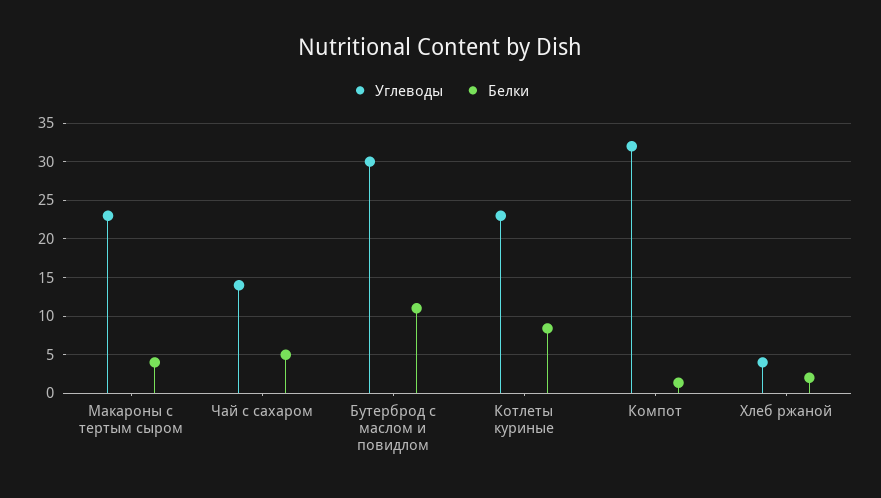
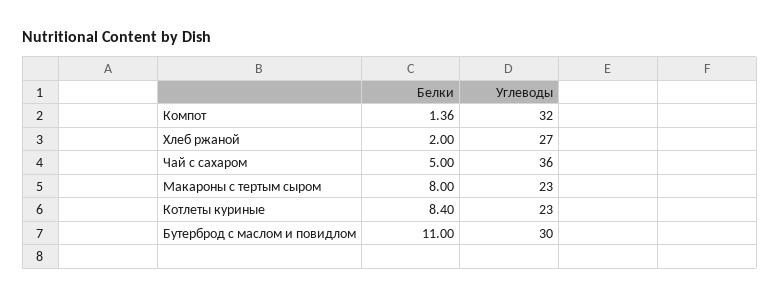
  {
    "Углеводы": {
      "Макароны с тертым сыром": 23,
-     "Чай с сахаром": 14,
+     "Чай с сахаром": 36,
      "Бутерброд с маслом и повидлом": 30,
      "Котлеты куриные": 23,
      "Компот": 32,
-     "Хлеб ржаной": 4
+     "Хлеб ржаной": 27
    },
    "Белки": {
-     "Макароны с тертым сыром": 4,
+     "Макароны с тертым сыром": 8,
      "Чай с сахаром": 5,
      "Бутерброд с маслом и повидлом": 11,
      "Котлеты куриные": 8.4,
      "Компот": 1.36,
      "Хлеб ржаной": 2
    }
  }

